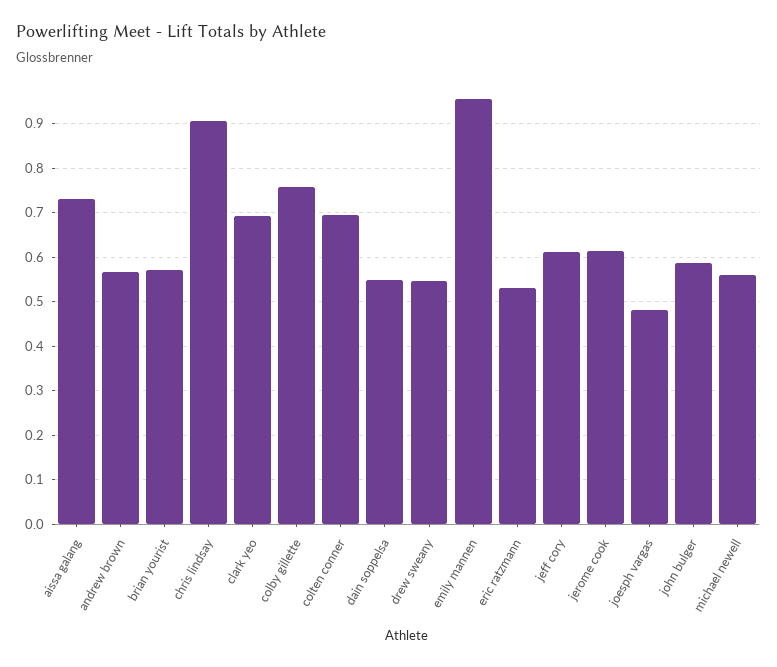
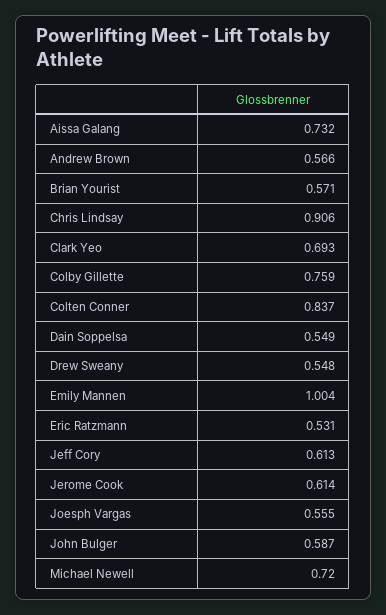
  {
    "aissa galang": 0.732,
    "andrew brown": 0.566,
    "brian yourist": 0.571,
    "chris lindsay": 0.906,
    "clark yeo": 0.693,
    "colby gillette": 0.759,
-   "colten conner": 0.7,
+   "colten conner": 0.837,
    "dain soppelsa": 0.549,
    "drew sweany": 0.548,
-   "emily mannen": 0.96,
+   "emily mannen": 1.004,
    "eric ratzmann": 0.531,
    "jeff cory": 0.613,
    "jerome cook": 0.614,
-   "joesph vargas": 0.48,
+   "joesph vargas": 0.555,
    "john bulger": 0.587,
-   "michael newell": 0.56
+   "michael newell": 0.72
  }

